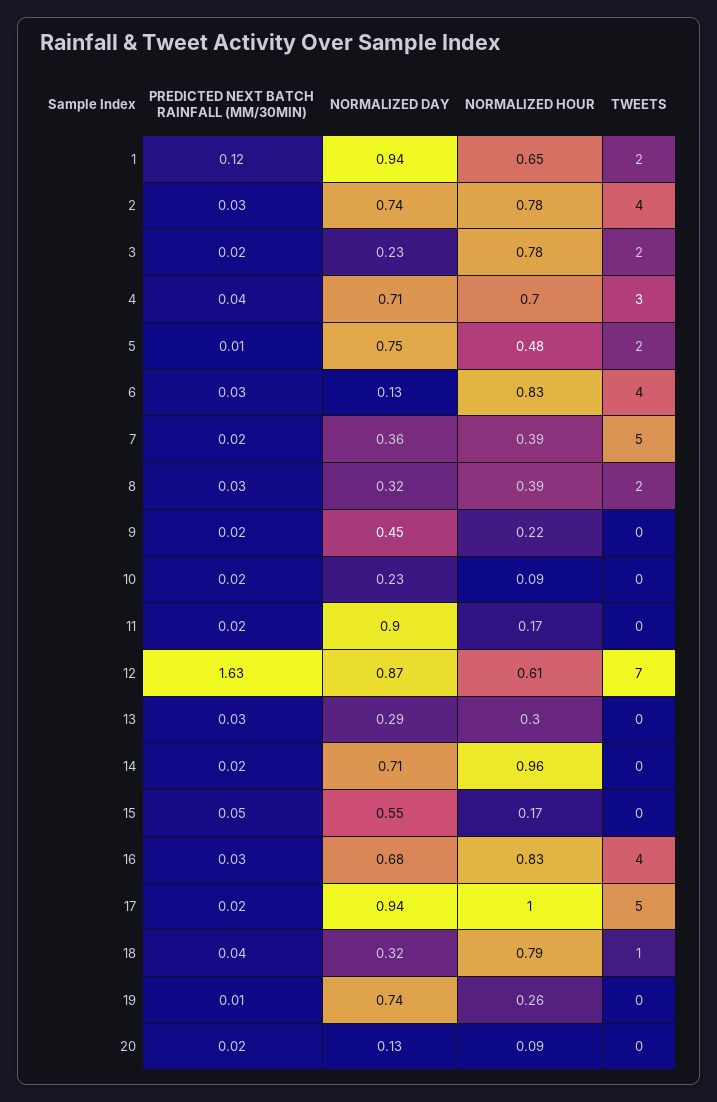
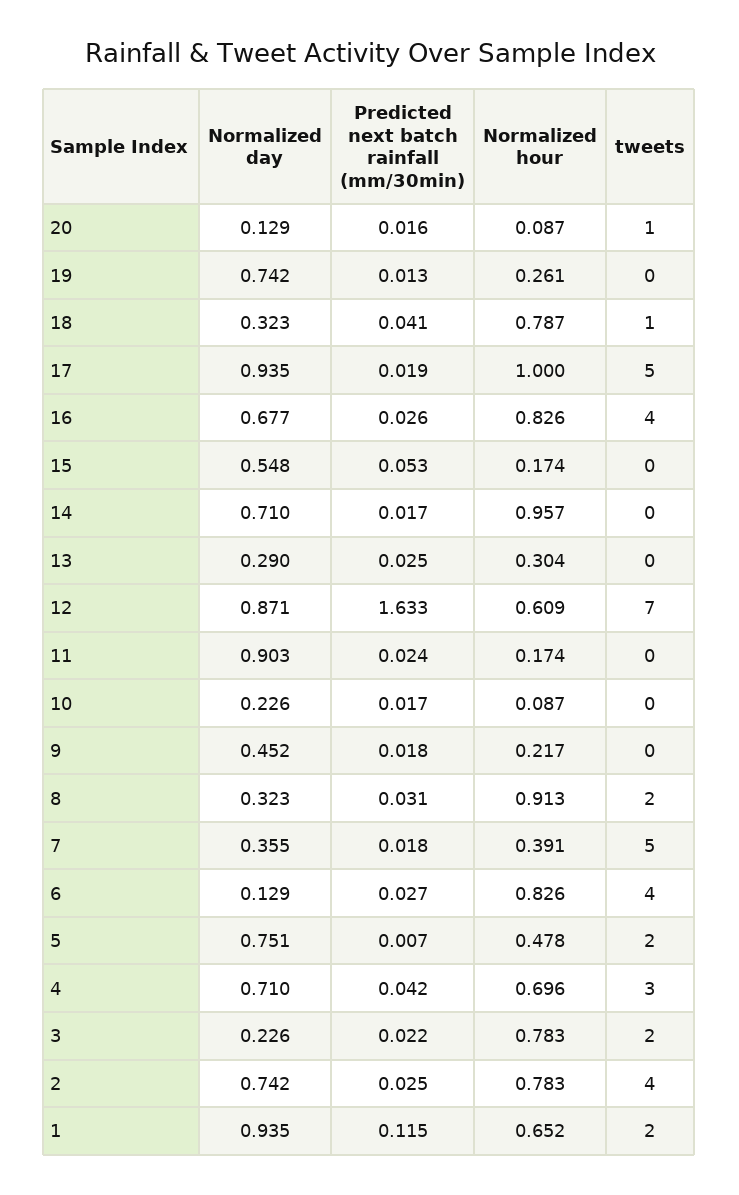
  {
    "PREDICTED NEXT BATCH RAINFALL (MM/30MIN)": {
      "1": 0.115,
      "2": 0.025,
      "3": 0.022,
      "4": 0.042,
      "5": 0.007,
      "6": 0.027,
      "7": 0.018,
      "8": 0.031,
      "9": 0.018,
      "10": 0.017,
      "11": 0.024,
      "12": 1.633,
      "13": 0.025,
      "14": 0.017,
      "15": 0.053,
      "16": 0.026,
      "17": 0.019,
      "18": 0.041,
      "19": 0.013,
      "20": 0.016
    },
    "NORMALIZED DAY": {
      "1": 0.935,
      "2": 0.742,
      "3": 0.226,
      "4": 0.71,
      "5": 0.751,
      "6": 0.129,
      "7": 0.355,
      "8": 0.323,
      "9": 0.452,
      "10": 0.226,
      "11": 0.903,
      "12": 0.871,
      "13": 0.29,
      "14": 0.71,
      "15": 0.548,
      "16": 0.677,
      "17": 0.935,
      "18": 0.323,
      "19": 0.742,
      "20": 0.129
    },
    "NORMALIZED HOUR": {
      "1": 0.652,
      "2": 0.783,
      "3": 0.783,
      "4": 0.696,
      "5": 0.478,
      "6": 0.826,
      "7": 0.391,
-     "8": 0.39,
+     "8": 0.913,
      "9": 0.217,
      "10": 0.087,
      "11": 0.174,
      "12": 0.609,
      "13": 0.304,
      "14": 0.957,
      "15": 0.174,
      "16": 0.826,
      "17": 1,
      "18": 0.787,
      "19": 0.261,
      "20": 0.087
    },
    "TWEETS": {
      "1": 2,
      "2": 4,
      "3": 2,
      "4": 3,
      "5": 2,
      "6": 4,
      "7": 5,
      "8": 2,
      "9": 0,
      "10": 0,
      "11": 0,
      "12": 7,
      "13": 0,
      "14": 0,
      "15": 0,
      "16": 4,
      "17": 5,
      "18": 1,
      "19": 0,
-     "20": 0
+     "20": 1
    }
  }

